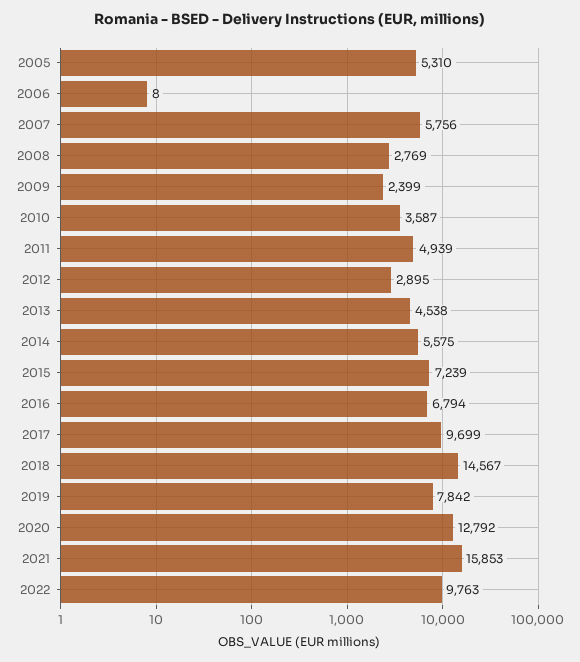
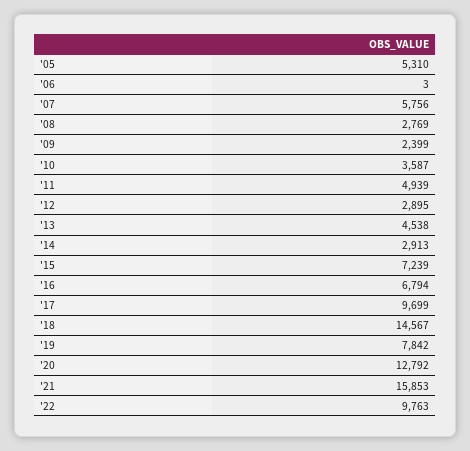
  {
    "2005": 5310,
-   "2006": 8,
+   "2006": 3,
    "2007": 5756,
    "2008": 2769,
    "2009": 2399,
    "2010": 3587,
    "2011": 4939,
    "2012": 2895,
    "2013": 4538,
-   "2014": 5575,
+   "2014": 2913,
    "2015": 7239,
    "2016": 6794,
    "2017": 9699,
    "2018": 14567,
    "2019": 7842,
    "2020": 12792,
    "2021": 15853,
    "2022": 9763
  }

